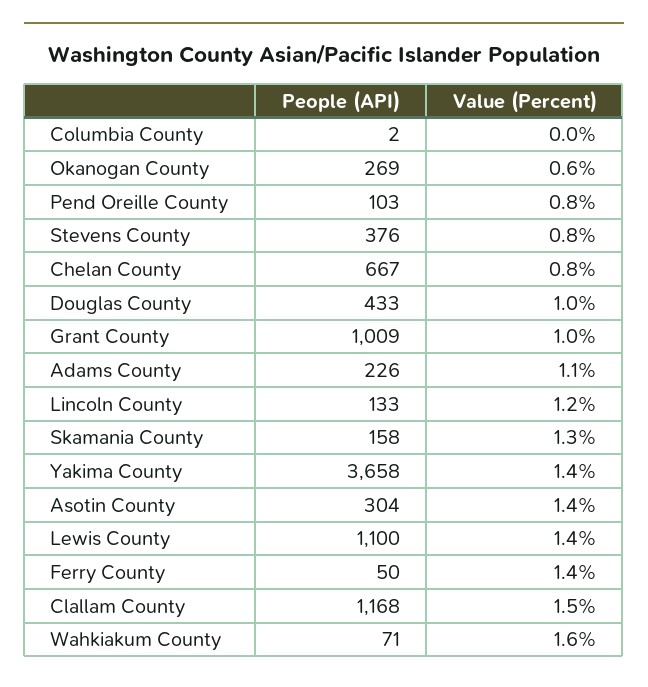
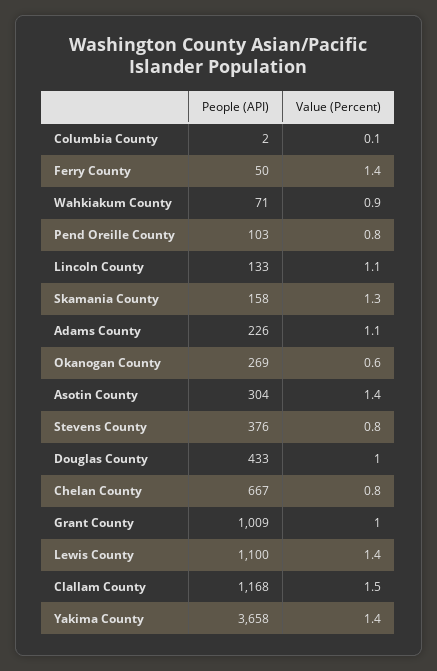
  {
    "People (API)": {
      "Columbia County": 2,
      "Okanogan County": 269,
      "Pend Oreille County": 103,
      "Stevens County": 376,
      "Chelan County": 667,
      "Douglas County": 433,
      "Grant County": 1009,
      "Adams County": 226,
      "Lincoln County": 133,
      "Skamania County": 158,
      "Yakima County": 3658,
      "Asotin County": 304,
      "Lewis County": 1100,
      "Ferry County": 50,
      "Clallam County": 1168,
      "Wahkiakum County": 71
    },
    "Value (Percent)": {
-     "Columbia County": 0,
+     "Columbia County": 0.1,
      "Okanogan County": 0.6,
      "Pend Oreille County": 0.8,
      "Stevens County": 0.8,
      "Chelan County": 0.8,
      "Douglas County": 1,
      "Grant County": 1,
      "Adams County": 1.1,
-     "Lincoln County": 1.2,
+     "Lincoln County": 1.1,
      "Skamania County": 1.3,
      "Yakima County": 1.4,
      "Asotin County": 1.4,
      "Lewis County": 1.4,
      "Ferry County": 1.4,
      "Clallam County": 1.5,
-     "Wahkiakum County": 1.6
+     "Wahkiakum County": 0.9
    }
  }

